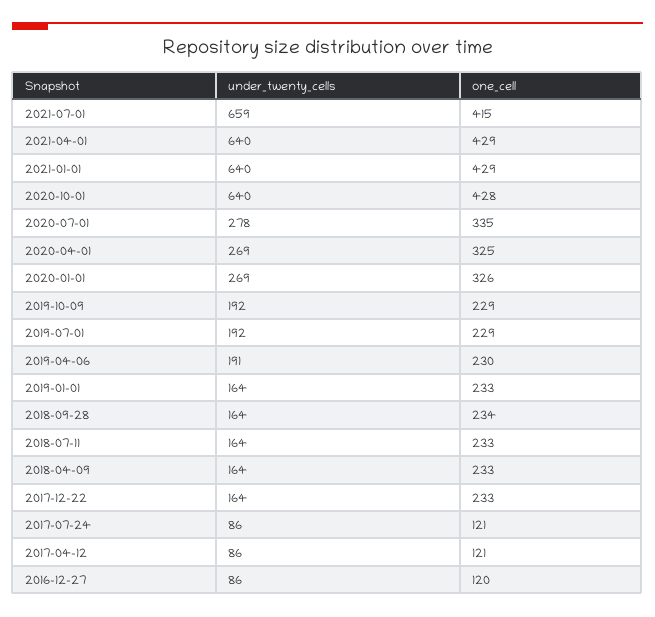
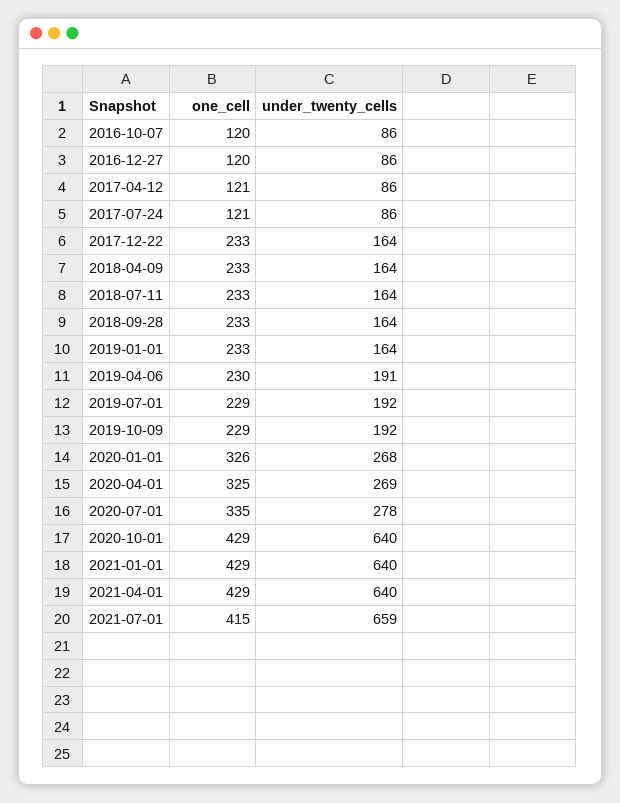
  {
    "under_twenty_cells": {
      "2021-07-01": 659,
      "2021-04-01": 640,
      "2021-01-01": 640,
      "2020-10-01": 640,
      "2020-07-01": 278,
      "2020-04-01": 269,
-     "2020-01-01": 269,
+     "2020-01-01": 268,
      "2019-10-09": 192,
      "2019-07-01": 192,
      "2019-04-06": 191,
      "2019-01-01": 164,
      "2018-09-28": 164,
      "2018-07-11": 164,
      "2018-04-09": 164,
      "2017-12-22": 164,
      "2017-07-24": 86,
      "2017-04-12": 86,
-     "2016-12-27": 86
+     "2016-12-27": 86,
+     "2016-10-07": 86
    },
    "one_cell": {
      "2021-07-01": 415,
      "2021-04-01": 429,
      "2021-01-01": 429,
-     "2020-10-01": 428,
+     "2020-10-01": 429,
      "2020-07-01": 335,
      "2020-04-01": 325,
      "2020-01-01": 326,
      "2019-10-09": 229,
      "2019-07-01": 229,
      "2019-04-06": 230,
      "2019-01-01": 233,
-     "2018-09-28": 234,
+     "2018-09-28": 233,
      "2018-07-11": 233,
      "2018-04-09": 233,
      "2017-12-22": 233,
      "2017-07-24": 121,
      "2017-04-12": 121,
-     "2016-12-27": 120
+     "2016-12-27": 120,
+     "2016-10-07": 120
    }
  }

